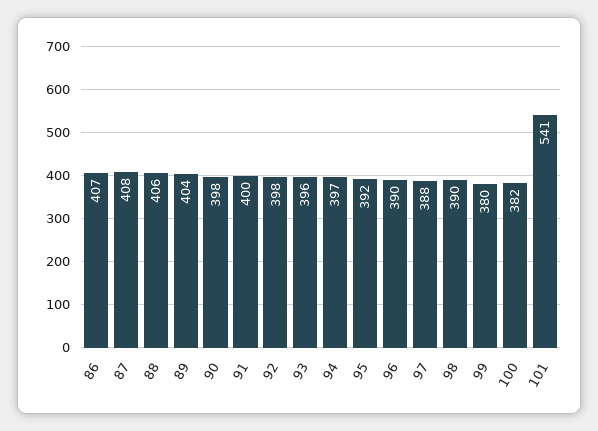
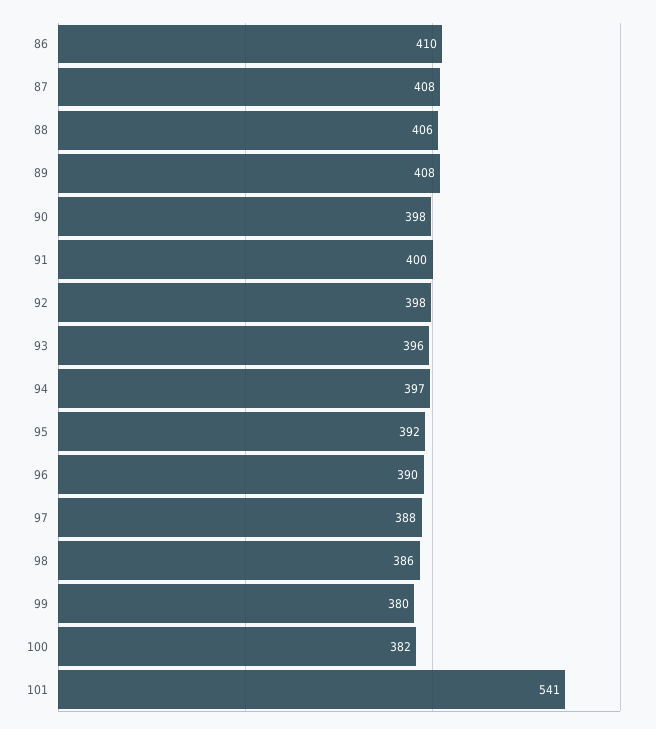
  {
-   "86": 407,
+   "86": 410,
    "87": 408,
    "88": 406,
-   "89": 404,
+   "89": 408,
    "90": 398,
    "91": 400,
    "92": 398,
    "93": 396,
    "94": 397,
    "95": 392,
    "96": 390,
    "97": 388,
-   "98": 390,
+   "98": 386,
    "99": 380,
    "100": 382,
    "101": 541
  }

